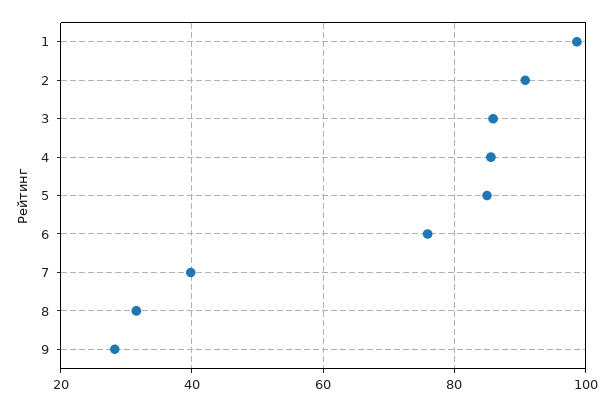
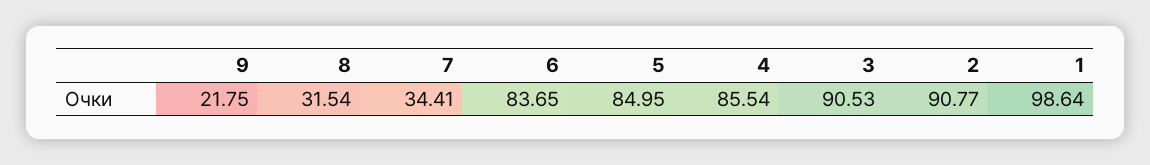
  {
    "1": 98.64,
    "2": 90.77,
-   "3": 86,
+   "3": 90.53,
    "4": 85.54,
    "5": 84.95,
-   "6": 76,
+   "6": 83.65,
-   "7": 40,
+   "7": 34.41,
    "8": 31.54,
-   "9": 28
+   "9": 21.75
  }

